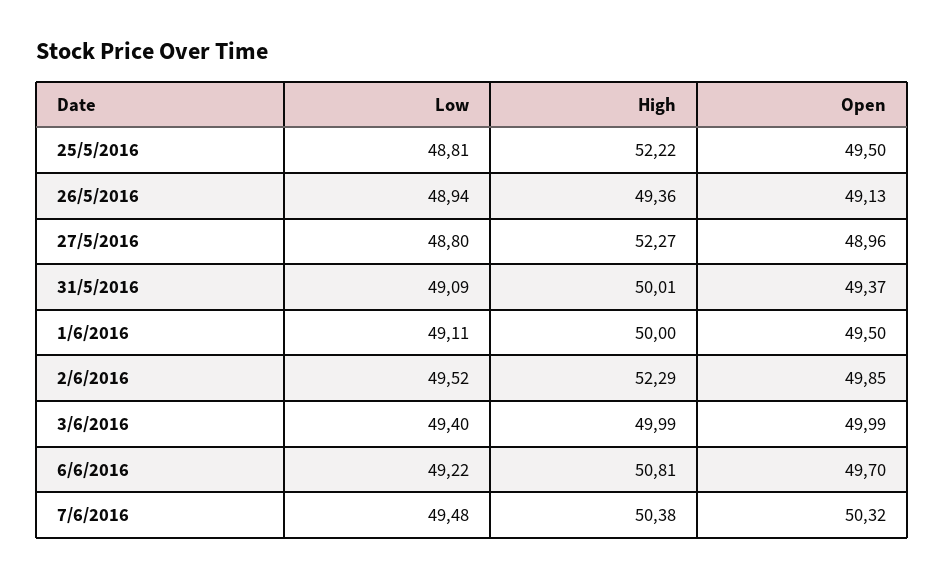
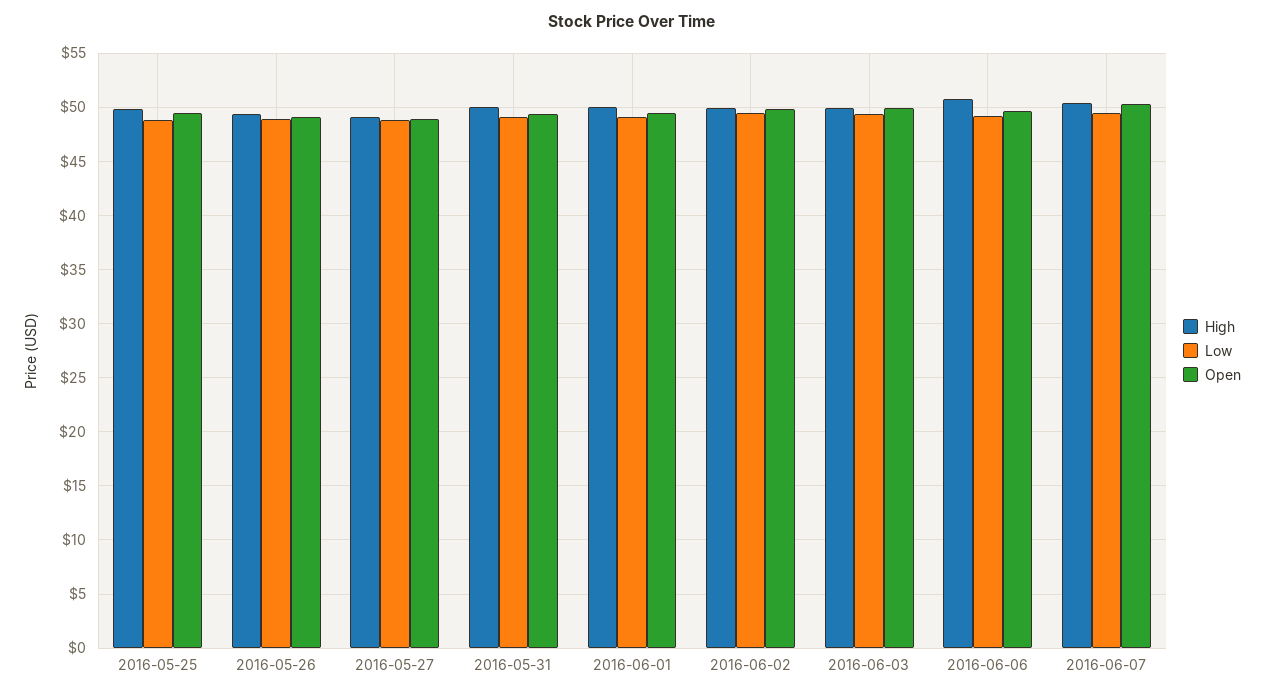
  {
    "Low": {
      "25/5/2016": 48.81,
      "26/5/2016": 48.94,
      "27/5/2016": 48.8,
      "31/5/2016": 49.09,
      "1/6/2016": 49.11,
      "2/6/2016": 49.52,
      "3/6/2016": 49.4,
      "6/6/2016": 49.22,
      "7/6/2016": 49.48
    },
    "High": {
-     "25/5/2016": 52.22,
+     "25/5/2016": 50,
      "26/5/2016": 49.36,
-     "27/5/2016": 52.27,
+     "27/5/2016": 49,
      "31/5/2016": 50.01,
      "1/6/2016": 50,
-     "2/6/2016": 52.29,
+     "2/6/2016": 50,
      "3/6/2016": 49.99,
      "6/6/2016": 50.81,
      "7/6/2016": 50.38
    },
    "Open": {
      "25/5/2016": 49.5,
      "26/5/2016": 49.13,
      "27/5/2016": 48.96,
      "31/5/2016": 49.37,
      "1/6/2016": 49.5,
      "2/6/2016": 49.85,
      "3/6/2016": 49.99,
      "6/6/2016": 49.7,
      "7/6/2016": 50.32
    }
  }

